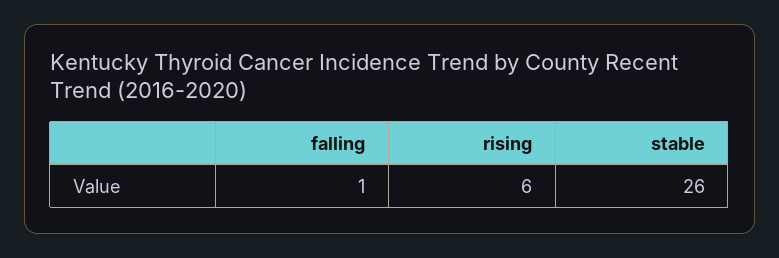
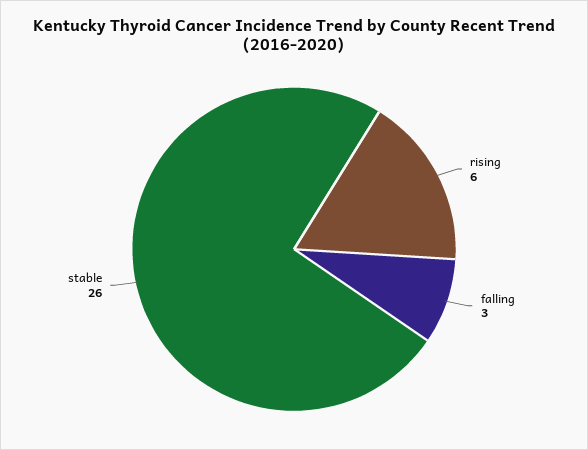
  {
-   "falling": 1,
+   "falling": 3,
    "rising": 6,
    "stable": 26
  }

